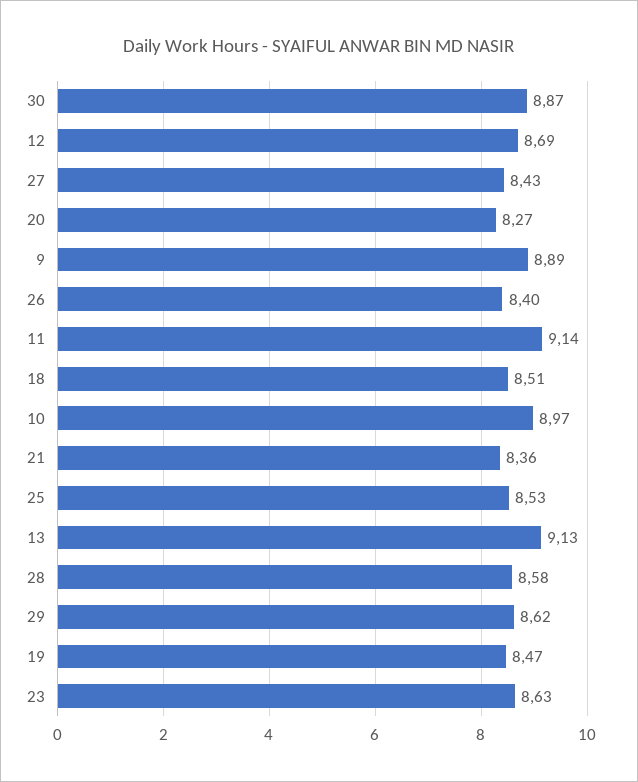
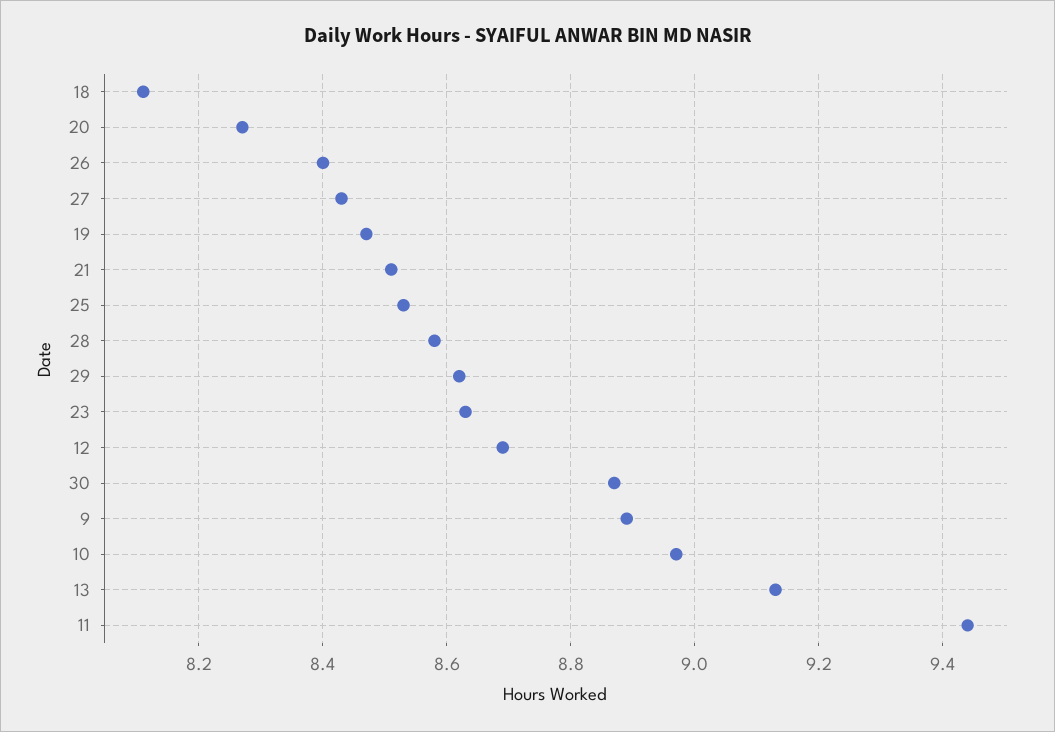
  {
    "30": 8.87,
    "12": 8.69,
    "27": 8.43,
    "20": 8.27,
    "9": 8.89,
    "26": 8.4,
-   "11": 9.14,
+   "11": 9.45,
-   "18": 8.51,
+   "18": 8.1,
    "10": 8.97,
-   "21": 8.36,
+   "21": 8.5,
    "25": 8.53,
    "13": 9.13,
    "28": 8.58,
    "29": 8.62,
    "19": 8.47,
    "23": 8.63
  }

